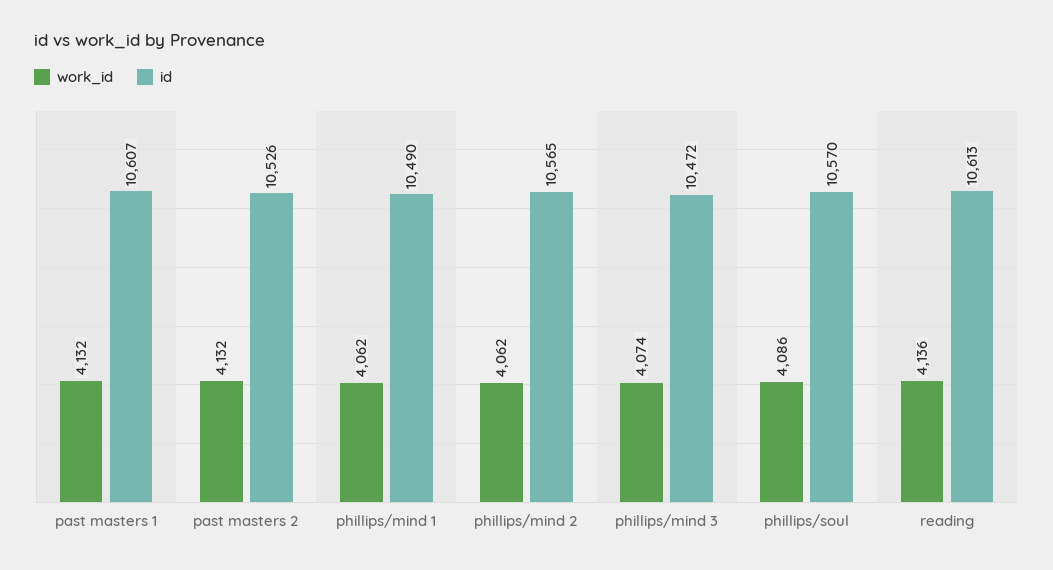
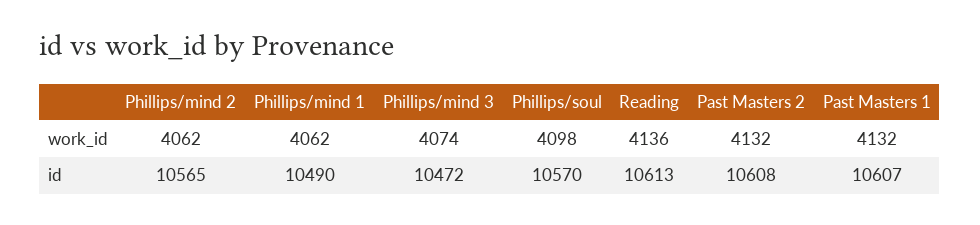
  {
    "work_id": {
      "past masters 1": 4132,
      "past masters 2": 4132,
      "phillips/mind 1": 4062,
      "phillips/mind 2": 4062,
      "phillips/mind 3": 4074,
-     "phillips/soul": 4086,
+     "phillips/soul": 4098,
      "reading": 4136
    },
    "id": {
      "past masters 1": 10607,
-     "past masters 2": 10526,
+     "past masters 2": 10608,
      "phillips/mind 1": 10490,
      "phillips/mind 2": 10565,
      "phillips/mind 3": 10472,
      "phillips/soul": 10570,
      "reading": 10613
    }
  }

